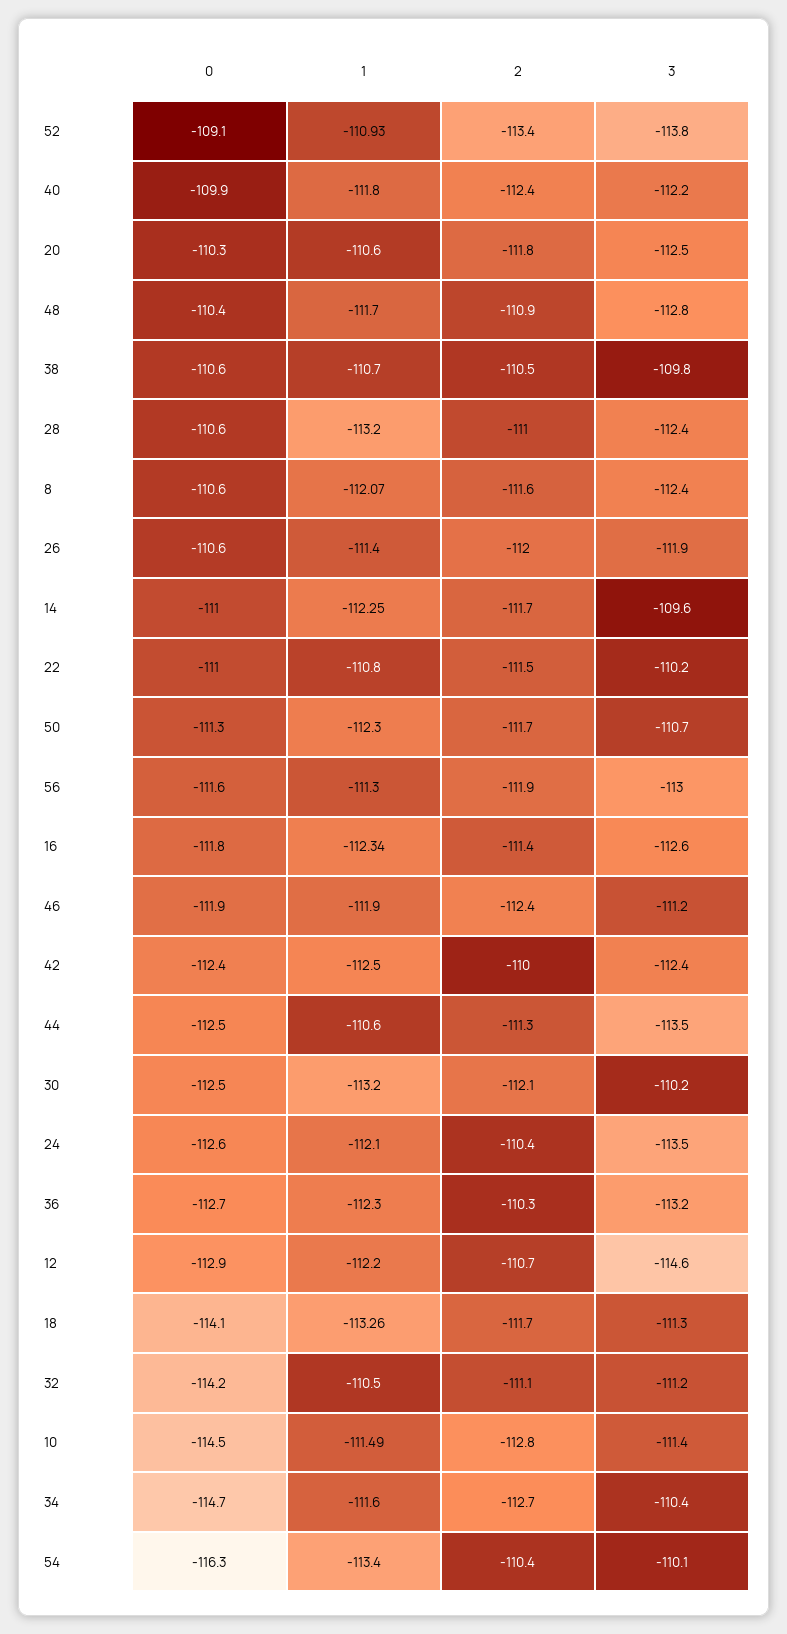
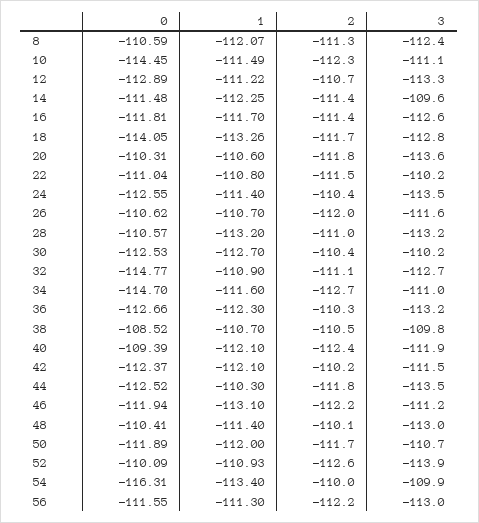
  {
    "0": {
-     "52": -109.1,
+     "52": -110.09,
-     "40": -109.9,
+     "40": -109.39,
      "20": -110.31,
      "48": -110.41,
-     "38": -110.6,
+     "38": -108.52,
      "28": -110.57,
      "8": -110.59,
      "26": -110.62,
-     "14": -111,
+     "14": -111.48,
      "22": -111.04,
-     "50": -111.3,
+     "50": -111.89,
      "56": -111.55,
      "16": -111.81,
      "46": -111.94,
      "42": -112.37,
      "44": -112.52,
      "30": -112.53,
      "24": -112.55,
      "36": -112.66,
      "12": -112.89,
      "18": -114.05,
-     "32": -114.2,
+     "32": -114.77,
      "10": -114.45,
      "34": -114.7,
      "54": -116.31
    },
    "1": {
      "52": -110.93,
-     "40": -111.8,
+     "40": -112.1,
      "20": -110.6,
-     "48": -111.7,
+     "48": -111.4,
      "38": -110.7,
      "28": -113.2,
      "8": -112.07,
-     "26": -111.4,
+     "26": -110.7,
      "14": -112.25,
      "22": -110.8,
-     "50": -112.3,
+     "50": -112,
      "56": -111.3,
-     "16": -112.34,
+     "16": -111.7,
-     "46": -111.9,
+     "46": -113.1,
-     "42": -112.5,
+     "42": -112.1,
-     "44": -110.6,
+     "44": -110.3,
-     "30": -113.2,
+     "30": -112.7,
-     "24": -112.1,
+     "24": -111.4,
      "36": -112.3,
-     "12": -112.2,
+     "12": -111.22,
      "18": -113.26,
-     "32": -110.5,
+     "32": -110.9,
      "10": -111.49,
      "34": -111.6,
      "54": -113.4
    },
    "2": {
-     "52": -113.4,
+     "52": -112.6,
      "40": -112.4,
      "20": -111.8,
-     "48": -110.9,
+     "48": -110.1,
      "38": -110.5,
      "28": -111,
-     "8": -111.6,
+     "8": -111.3,
      "26": -112,
-     "14": -111.7,
+     "14": -111.4,
      "22": -111.5,
      "50": -111.7,
-     "56": -111.9,
+     "56": -112.2,
      "16": -111.4,
-     "46": -112.4,
+     "46": -112.2,
-     "42": -110,
+     "42": -110.2,
-     "44": -111.3,
+     "44": -111.8,
-     "30": -112.1,
+     "30": -110.4,
      "24": -110.4,
      "36": -110.3,
      "12": -110.7,
      "18": -111.7,
      "32": -111.1,
-     "10": -112.8,
+     "10": -112.3,
      "34": -112.7,
-     "54": -110.4
+     "54": -110
    },
    "3": {
-     "52": -113.8,
+     "52": -113.9,
-     "40": -112.2,
+     "40": -111.9,
-     "20": -112.5,
+     "20": -113.6,
-     "48": -112.8,
+     "48": -113,
      "38": -109.8,
-     "28": -112.4,
+     "28": -113.2,
      "8": -112.4,
-     "26": -111.9,
+     "26": -111.6,
      "14": -109.6,
      "22": -110.2,
      "50": -110.7,
      "56": -113,
      "16": -112.6,
      "46": -111.2,
-     "42": -112.4,
+     "42": -111.5,
      "44": -113.5,
      "30": -110.2,
      "24": -113.5,
      "36": -113.2,
-     "12": -114.6,
+     "12": -113.3,
-     "18": -111.3,
+     "18": -112.8,
-     "32": -111.2,
+     "32": -112.7,
-     "10": -111.4,
+     "10": -111.1,
-     "34": -110.4,
+     "34": -111,
-     "54": -110.1
+     "54": -109.9
    }
  }

